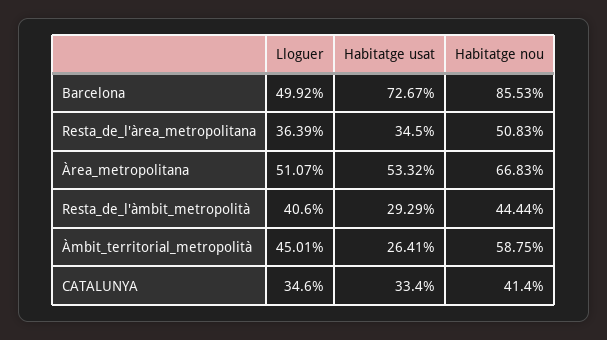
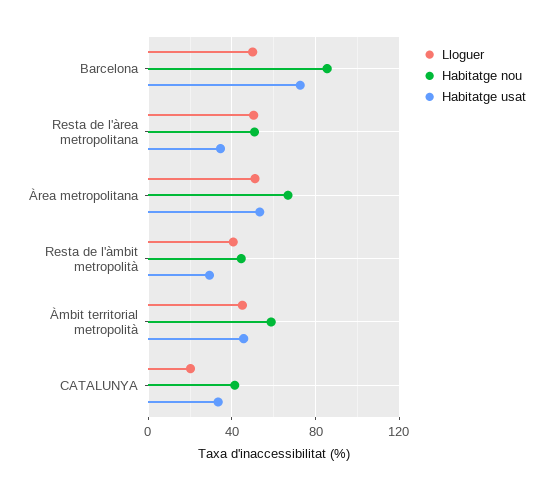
  {
    "Lloguer": {
      "Barcelona": 49.92,
-     "Resta_de_l'àrea_metropolitana": 36.39,
+     "Resta_de_l'àrea_metropolitana": 50,
      "Àrea_metropolitana": 51.07,
      "Resta_de_l'àmbit_metropolità": 40.6,
      "Àmbit_territorial_metropolità": 45.01,
-     "CATALUNYA": 34.6
+     "CATALUNYA": 20
    },
    "Habitatge usat": {
      "Barcelona": 72.67,
      "Resta_de_l'àrea_metropolitana": 34.5,
      "Àrea_metropolitana": 53.32,
      "Resta_de_l'àmbit_metropolità": 29.29,
-     "Àmbit_territorial_metropolità": 26.41,
+     "Àmbit_territorial_metropolità": 45,
      "CATALUNYA": 33.4
    },
    "Habitatge nou": {
      "Barcelona": 85.53,
      "Resta_de_l'àrea_metropolitana": 50.83,
      "Àrea_metropolitana": 66.83,
      "Resta_de_l'àmbit_metropolità": 44.44,
      "Àmbit_territorial_metropolità": 58.75,
      "CATALUNYA": 41.4
    }
  }

